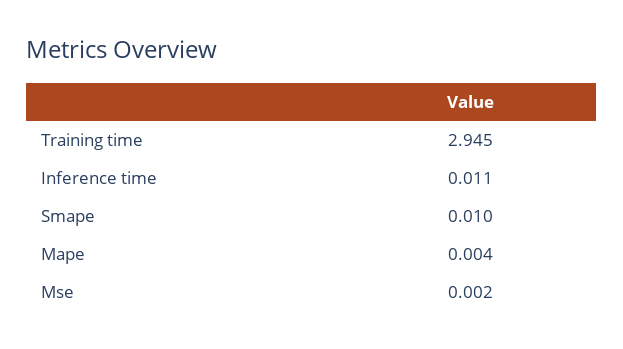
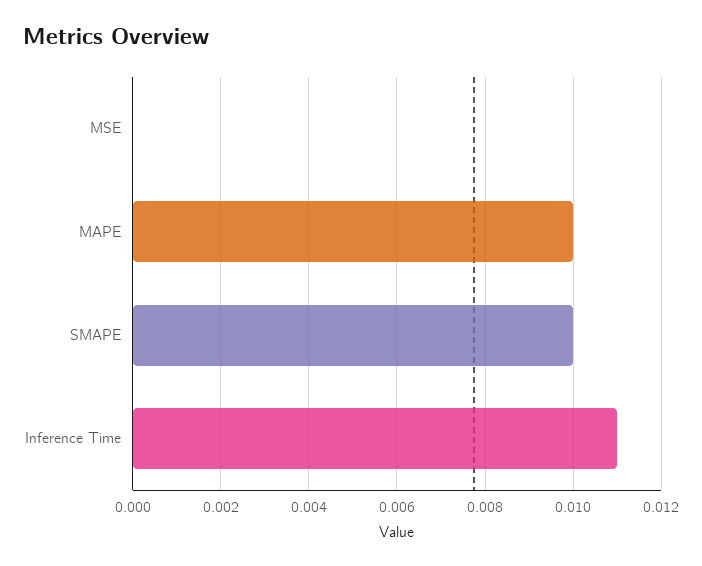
  {
-   "Training time": 2.945,
    "Inference time": 0.011,
    "Smape": 0.01,
-   "Mape": 0.004,
+   "Mape": 0.01,
-   "Mse": 0.002
+   "Mse": 0
  }

